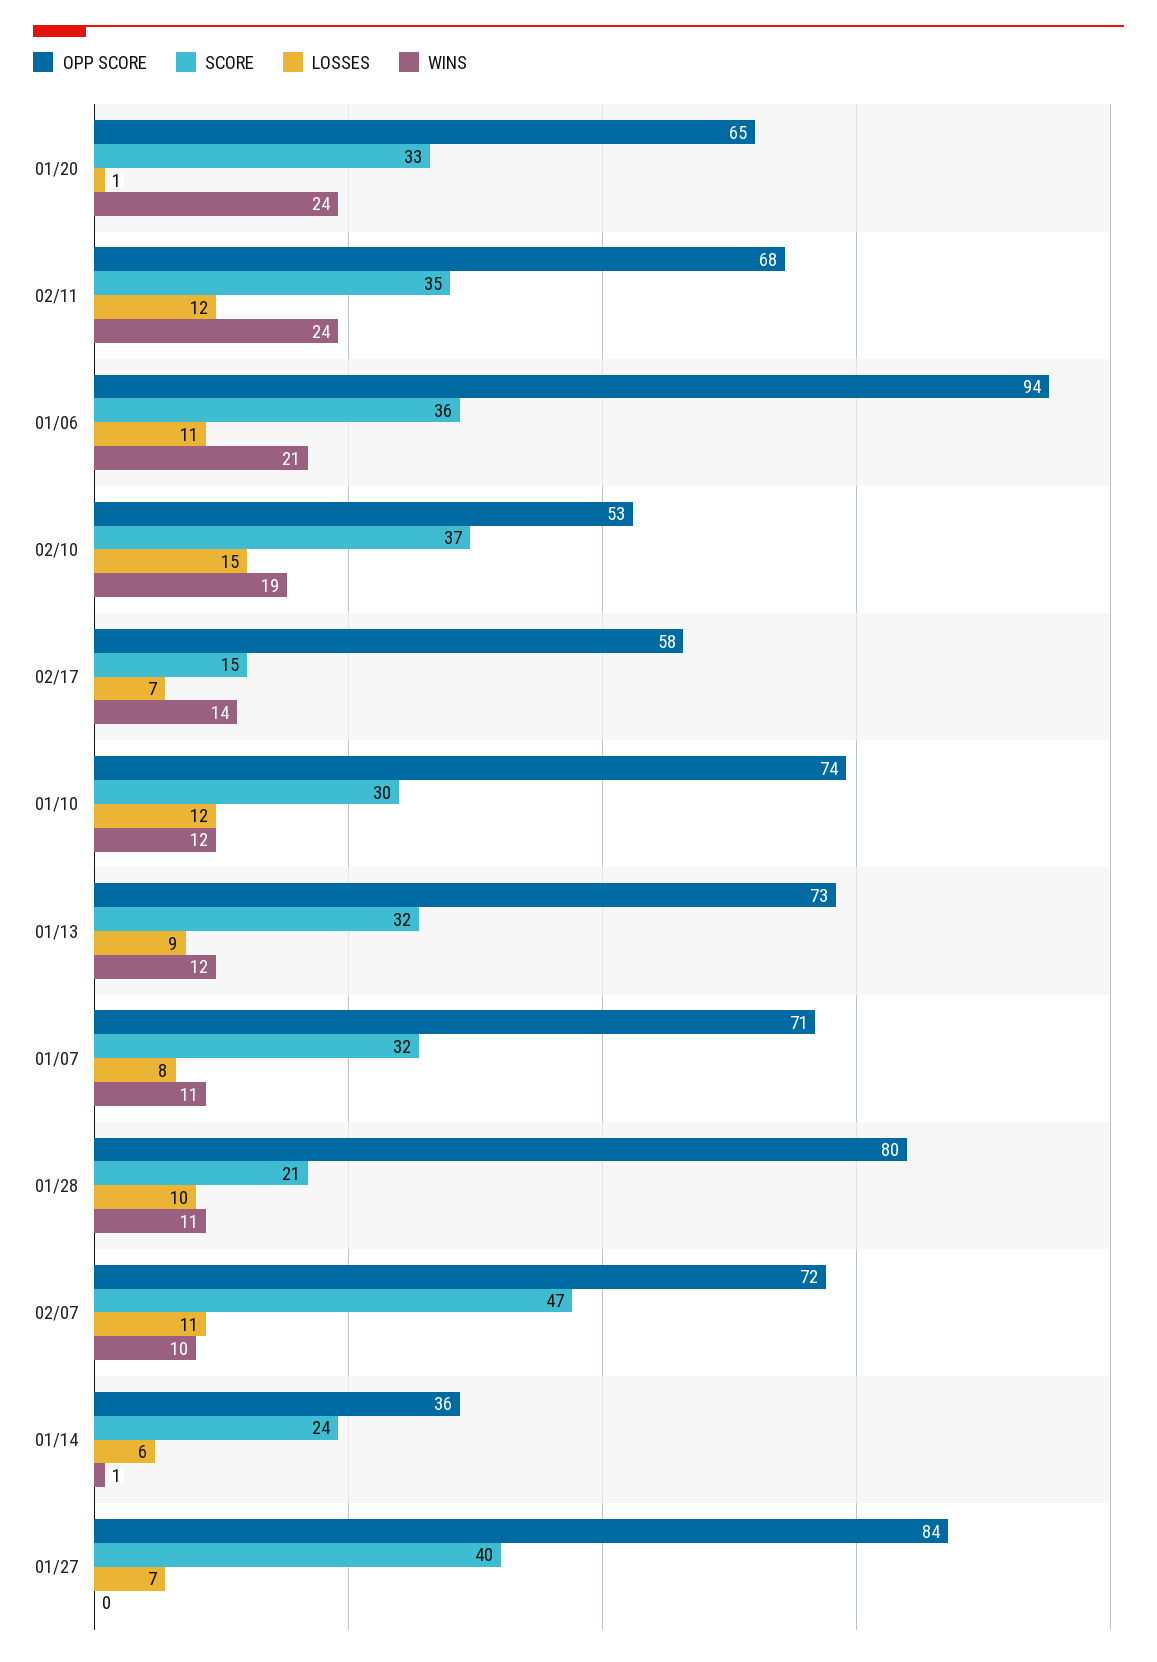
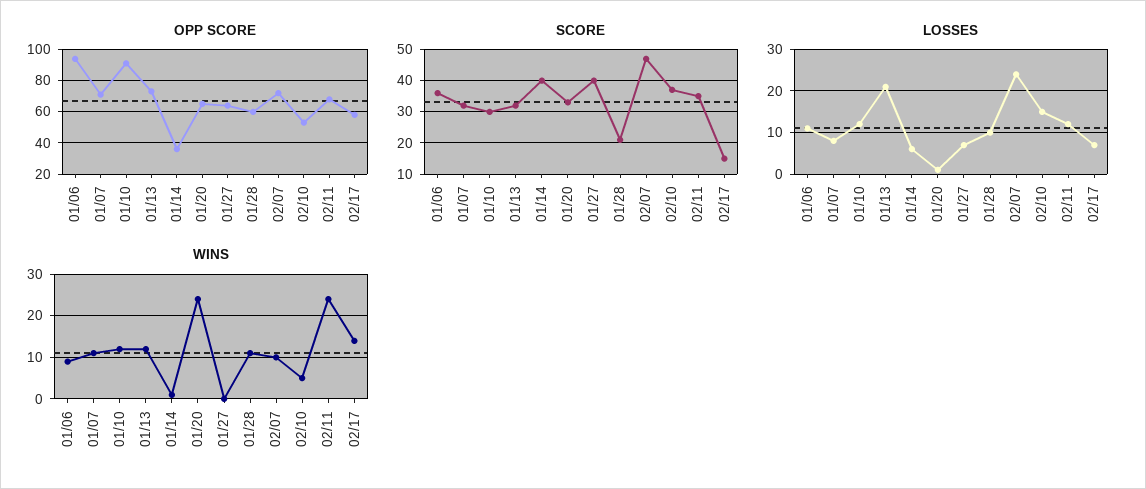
  {
    "OPP SCORE": {
      "01/20": 65,
      "02/11": 68,
      "01/06": 94,
      "02/10": 53,
      "02/17": 58,
-     "01/10": 74,
+     "01/10": 90,
      "01/13": 73,
      "01/07": 71,
-     "01/28": 80,
+     "01/28": 60,
      "02/07": 72,
      "01/14": 36,
-     "01/27": 84
+     "01/27": 65
    },
    "SCORE": {
      "01/20": 33,
      "02/11": 35,
      "01/06": 36,
      "02/10": 37,
      "02/17": 15,
      "01/10": 30,
      "01/13": 32,
      "01/07": 32,
      "01/28": 21,
      "02/07": 47,
-     "01/14": 24,
+     "01/14": 40,
      "01/27": 40
    },
    "LOSSES": {
      "01/20": 1,
      "02/11": 12,
      "01/06": 11,
      "02/10": 15,
      "02/17": 7,
      "01/10": 12,
-     "01/13": 9,
+     "01/13": 20,
      "01/07": 8,
      "01/28": 10,
-     "02/07": 11,
+     "02/07": 25,
      "01/14": 6,
      "01/27": 7
    },
    "WINS": {
      "01/20": 24,
      "02/11": 24,
-     "01/06": 21,
+     "01/06": 10,
-     "02/10": 19,
+     "02/10": 5,
      "02/17": 14,
      "01/10": 12,
      "01/13": 12,
      "01/07": 11,
      "01/28": 11,
      "02/07": 10,
      "01/14": 1,
      "01/27": 0
    }
  }

